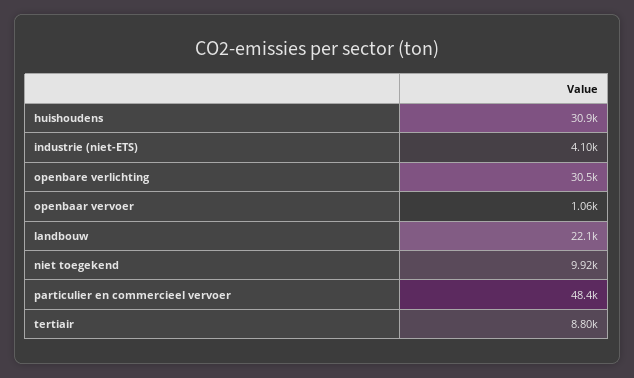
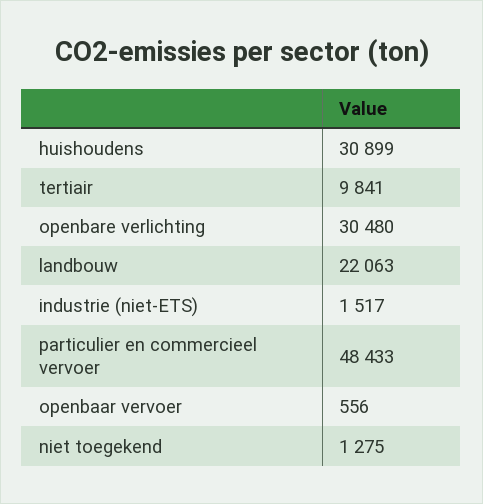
  {
    "huishoudens": 30899,
-   "industrie (niet-ETS)": 4100,
+   "industrie (niet-ETS)": 1517,
    "openbare verlichting": 30480,
-   "openbaar vervoer": 1060,
+   "openbaar vervoer": 556,
    "landbouw": 22063,
-   "niet toegekend": 9920,
+   "niet toegekend": 1275,
    "particulier en commercieel vervoer": 48433,
-   "tertiair": 8800
+   "tertiair": 9841
  }

